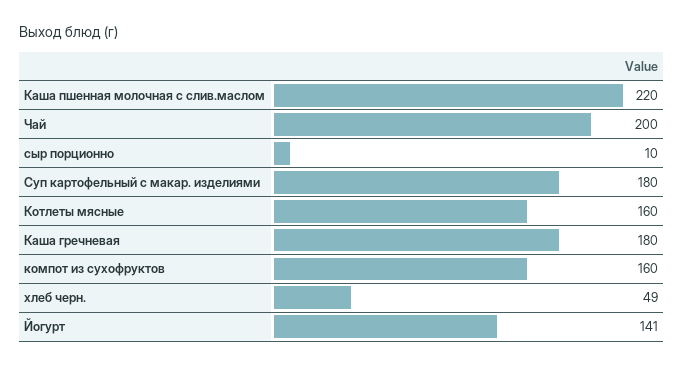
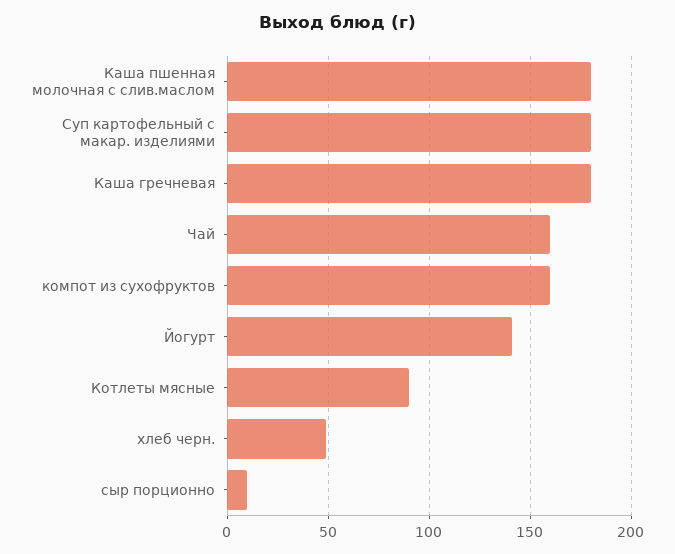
  {
-   "Каша пшенная молочная с слив.маслом": 220,
+   "Каша пшенная молочная с слив.маслом": 180,
-   "Чай": 200,
+   "Чай": 160,
    "сыр порционно": 10,
    "Суп картофельный с макар. изделиями": 180,
-   "Котлеты мясные": 160,
+   "Котлеты мясные": 90,
    "Каша гречневая": 180,
    "компот из сухофруктов": 160,
    "хлеб черн.": 49,
    "Йогурт": 141
  }

